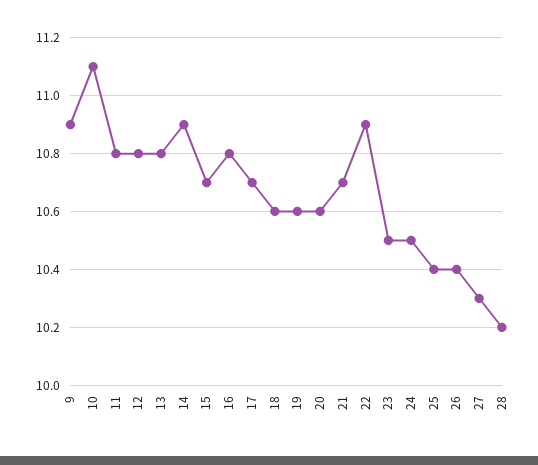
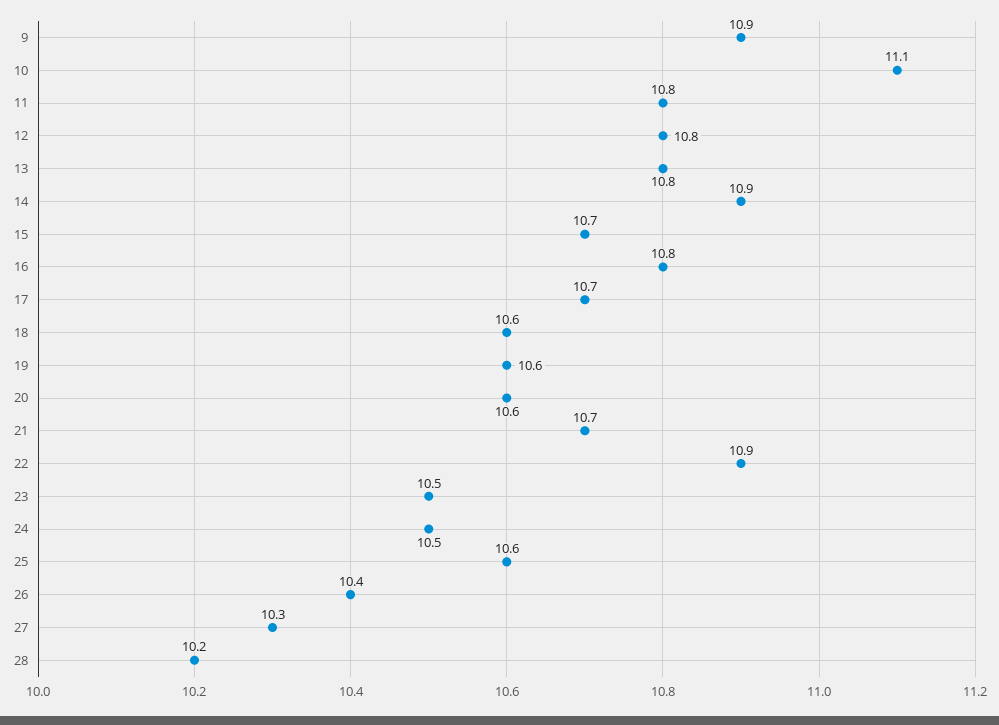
  {
    "9": 10.9,
    "10": 11.1,
    "11": 10.8,
    "12": 10.8,
    "13": 10.8,
    "14": 10.9,
    "15": 10.7,
    "16": 10.8,
    "17": 10.7,
    "18": 10.6,
    "19": 10.6,
    "20": 10.6,
    "21": 10.7,
    "22": 10.9,
    "23": 10.5,
    "24": 10.5,
-   "25": 10.4,
+   "25": 10.6,
    "26": 10.4,
    "27": 10.3,
    "28": 10.2
  }

